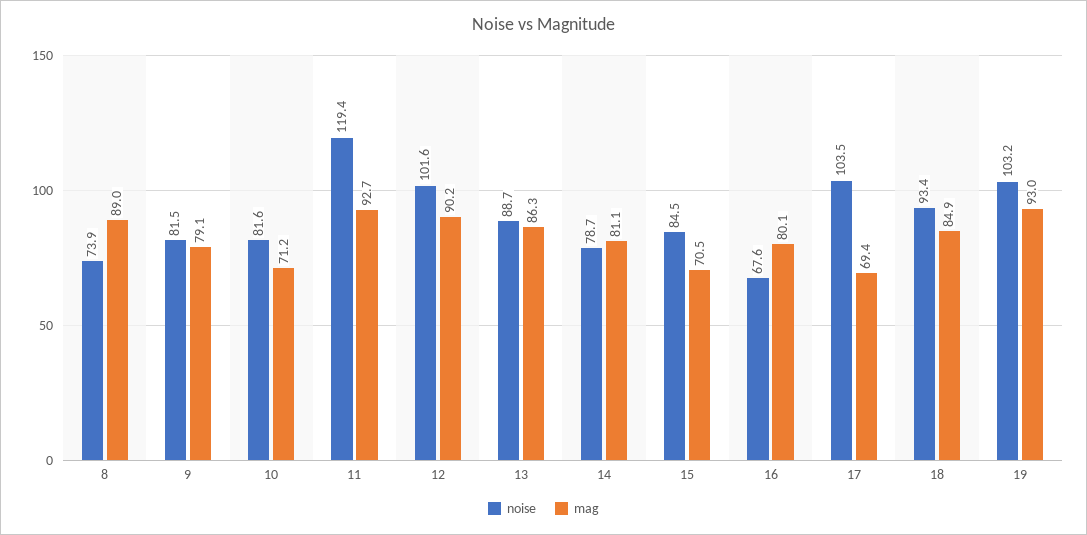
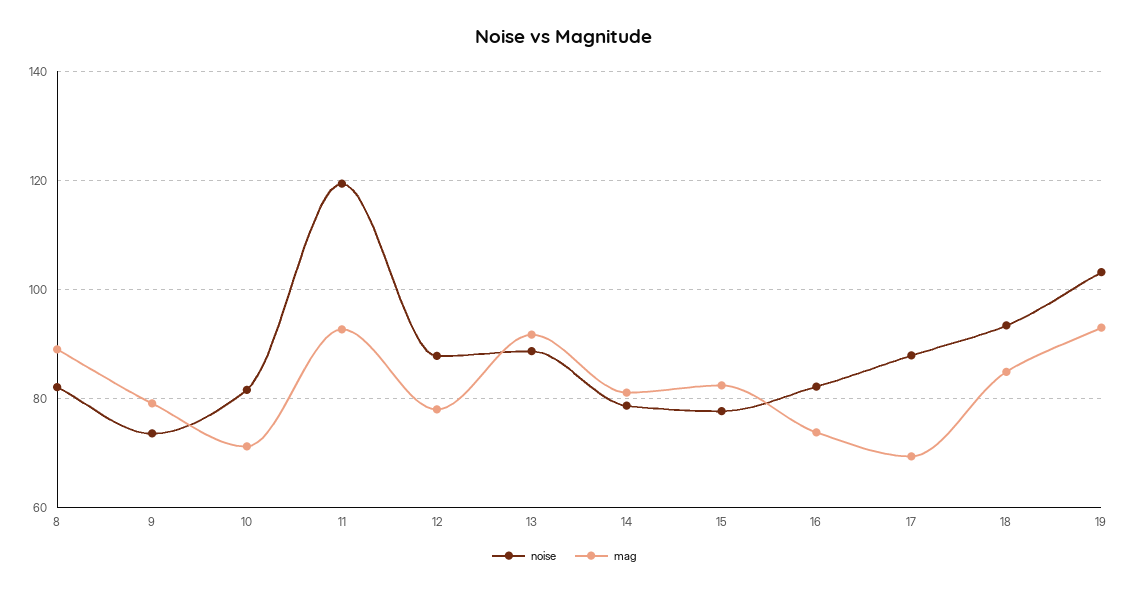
  {
    "noise": {
-     "8": 73.9,
+     "8": 82,
-     "9": 81.5,
+     "9": 74,
      "10": 81.6,
      "11": 119.4,
-     "12": 101.6,
+     "12": 88,
      "13": 88.7,
      "14": 78.7,
-     "15": 84.5,
+     "15": 78,
-     "16": 67.6,
+     "16": 82,
-     "17": 103.5,
+     "17": 88,
      "18": 93.4,
      "19": 103.2
    },
    "mag": {
      "8": 89,
      "9": 79.1,
      "10": 71.2,
      "11": 92.7,
-     "12": 90.2,
+     "12": 78,
-     "13": 86.3,
+     "13": 92,
      "14": 81.1,
-     "15": 70.5,
+     "15": 82,
-     "16": 80.1,
+     "16": 74,
      "17": 69.4,
      "18": 84.9,
      "19": 93
    }
  }

